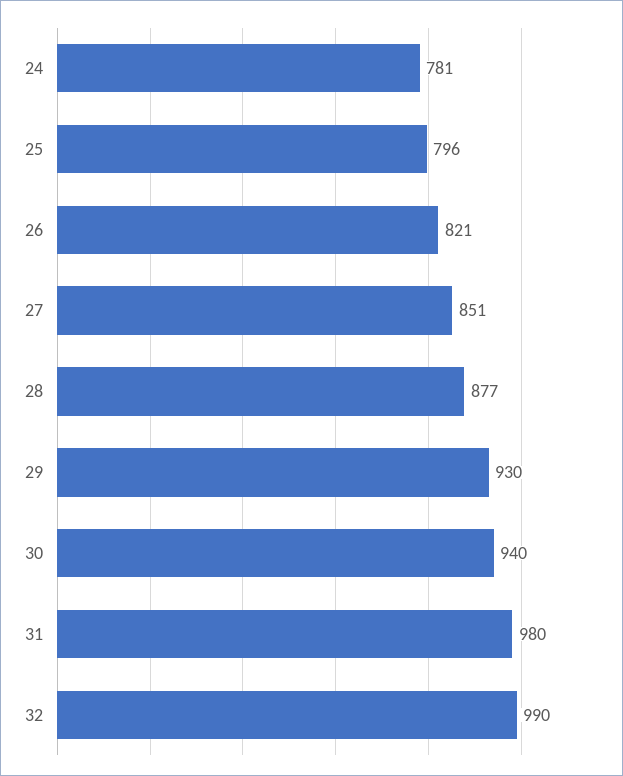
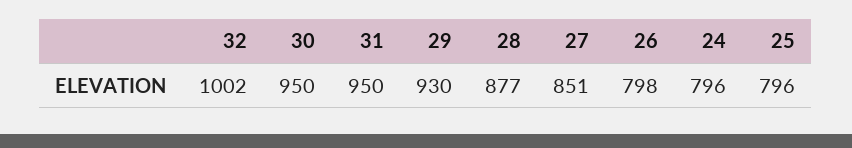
  {
-   "24": 781,
+   "24": 796,
    "25": 796,
-   "26": 821,
+   "26": 798,
    "27": 851,
    "28": 877,
    "29": 930,
-   "30": 940,
+   "30": 950,
-   "31": 980,
+   "31": 950,
-   "32": 990
+   "32": 1002
  }

